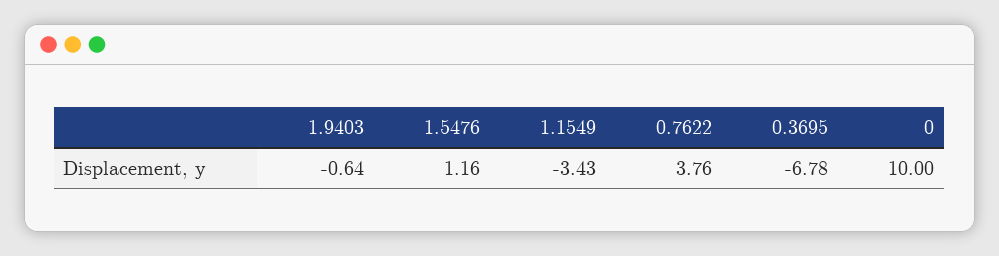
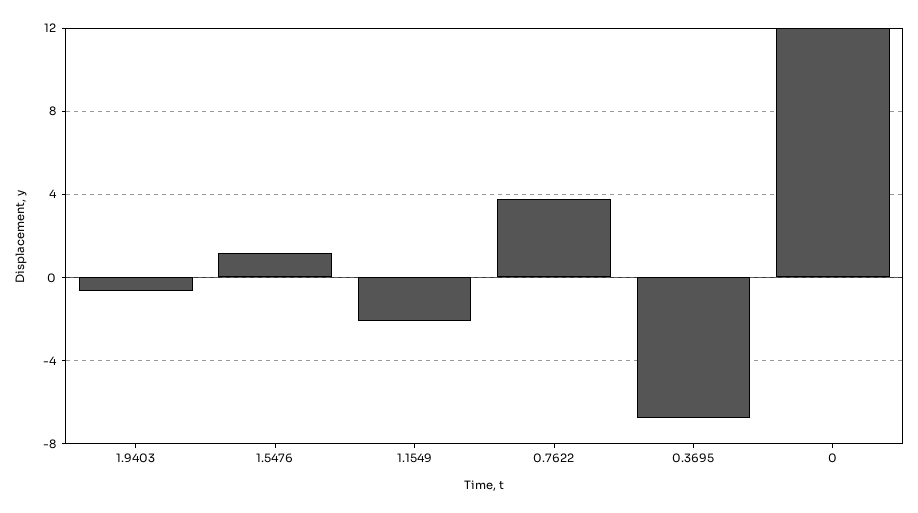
  {
    "1.9403": -0.64,
    "1.5476": 1.16,
-   "1.1549": -3.43,
+   "1.1549": -2,
    "0.7622": 3.76,
    "0.3695": -6.78,
-   "0": 10
+   "0": 12
  }

